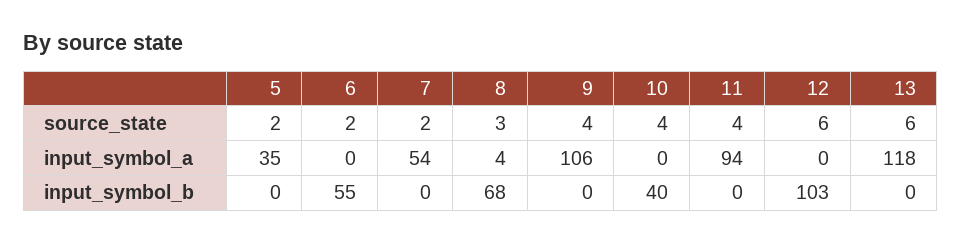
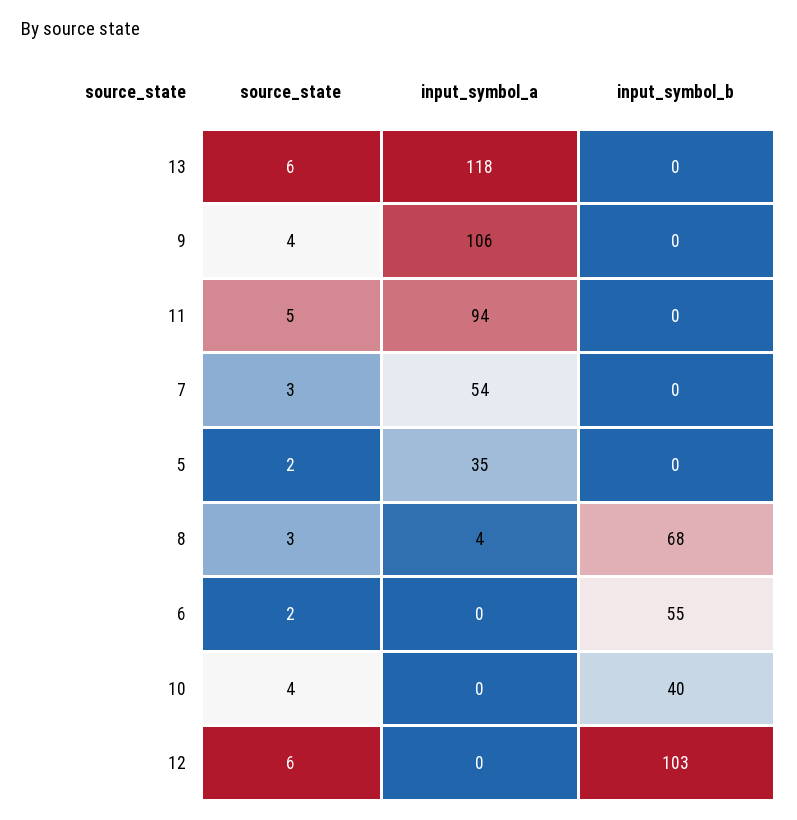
  {
    "5": {
      "source_state": 2,
      "input_symbol_a": 35,
      "input_symbol_b": 0
    },
    "6": {
      "source_state": 2,
      "input_symbol_a": 0,
      "input_symbol_b": 55
    },
    "7": {
-     "source_state": 2,
+     "source_state": 3,
      "input_symbol_a": 54,
      "input_symbol_b": 0
    },
    "8": {
      "source_state": 3,
      "input_symbol_a": 4,
      "input_symbol_b": 68
    },
    "9": {
      "source_state": 4,
      "input_symbol_a": 106,
      "input_symbol_b": 0
    },
    "10": {
      "source_state": 4,
      "input_symbol_a": 0,
      "input_symbol_b": 40
    },
    "11": {
-     "source_state": 4,
+     "source_state": 5,
      "input_symbol_a": 94,
      "input_symbol_b": 0
    },
    "12": {
      "source_state": 6,
      "input_symbol_a": 0,
      "input_symbol_b": 103
    },
    "13": {
      "source_state": 6,
      "input_symbol_a": 118,
      "input_symbol_b": 0
    }
  }

